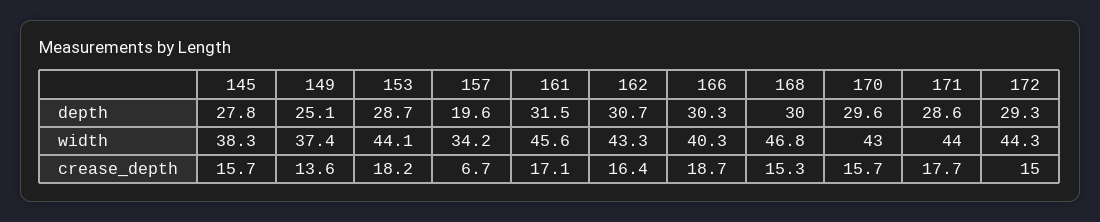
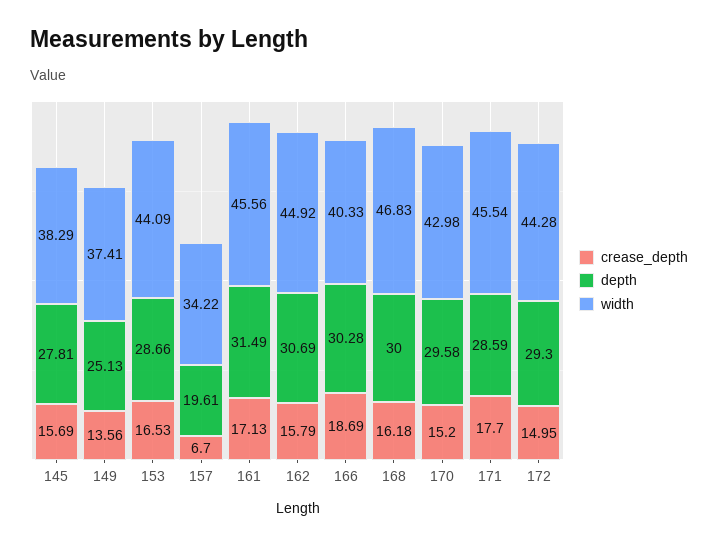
  {
    "depth": {
      "145": 27.81,
      "149": 25.13,
      "153": 28.66,
      "157": 19.61,
      "161": 31.49,
      "162": 30.69,
      "166": 30.28,
      "168": 30,
      "170": 29.58,
      "171": 28.59,
      "172": 29.3
    },
    "width": {
      "145": 38.29,
      "149": 37.41,
      "153": 44.09,
      "157": 34.22,
      "161": 45.56,
-     "162": 43.3,
+     "162": 44.92,
      "166": 40.33,
      "168": 46.83,
      "170": 42.98,
-     "171": 44,
+     "171": 45.54,
      "172": 44.28
    },
    "crease_depth": {
      "145": 15.69,
      "149": 13.56,
-     "153": 18.2,
+     "153": 16.53,
      "157": 6.7,
      "161": 17.13,
-     "162": 16.4,
+     "162": 15.79,
      "166": 18.69,
-     "168": 15.3,
+     "168": 16.18,
-     "170": 15.7,
+     "170": 15.2,
      "171": 17.7,
      "172": 14.95
    }
  }

